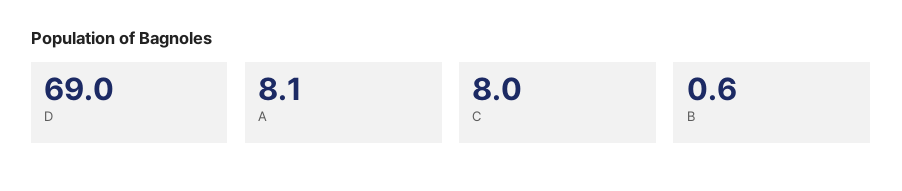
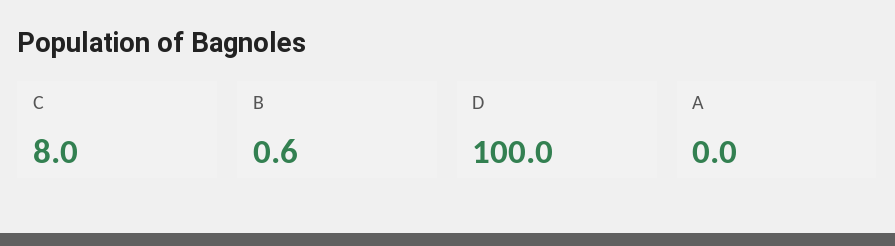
  {
-   "D": 69,
+   "D": 100,
-   "A": 8.1,
+   "A": 0,
    "C": 8,
    "B": 0.6
  }

